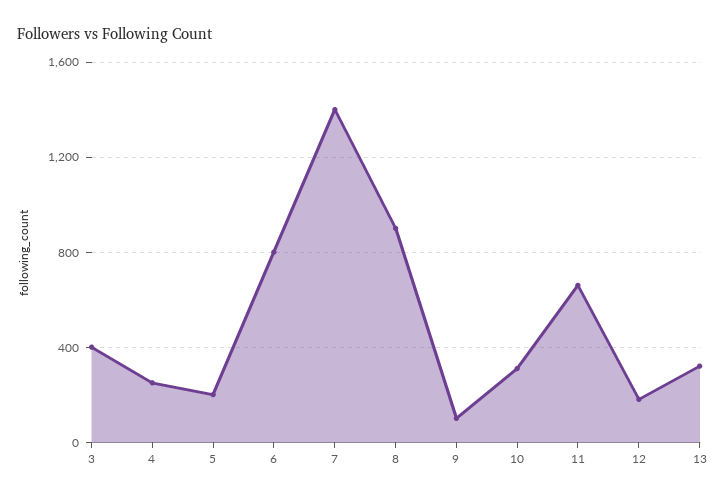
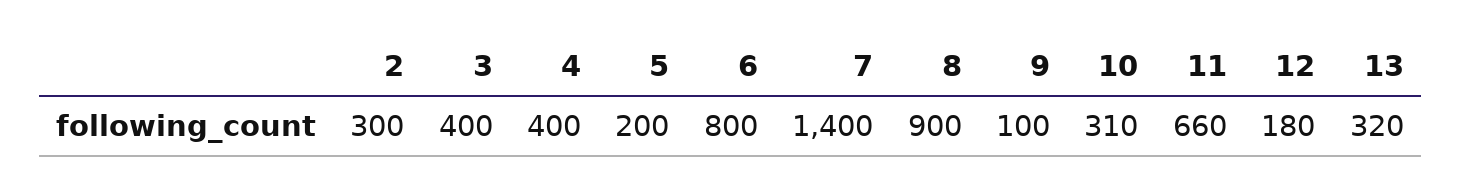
  {
    "3": 400,
-   "4": 250,
+   "4": 400,
    "5": 200,
    "6": 800,
    "7": 1400,
    "8": 900,
    "9": 100,
    "10": 310,
    "11": 660,
    "12": 180,
-   "13": 320
+   "13": 320,
+   "2": 300
  }

